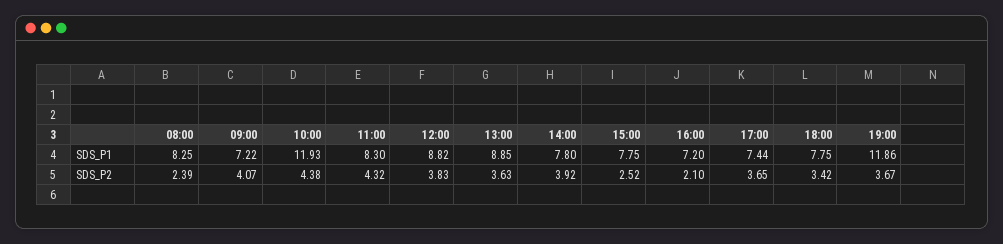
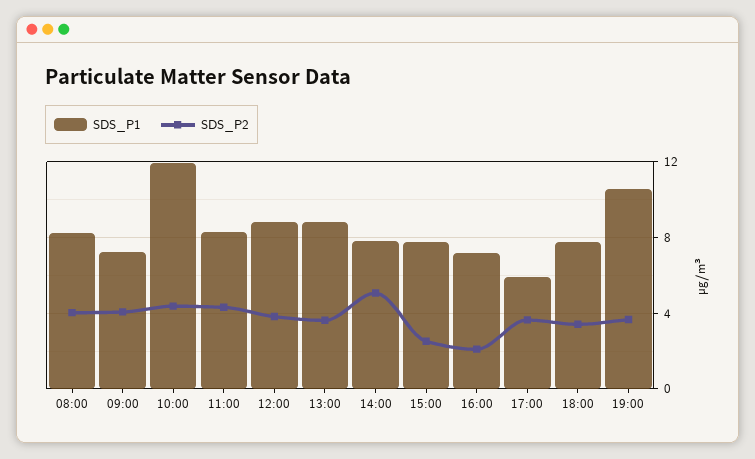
  {
    "SDS_P1": {
      "08:00": 8.25,
      "09:00": 7.22,
      "10:00": 11.93,
      "11:00": 8.3,
      "12:00": 8.82,
      "13:00": 8.85,
      "14:00": 7.8,
      "15:00": 7.75,
      "16:00": 7.2,
-     "17:00": 7.44,
+     "17:00": 6,
      "18:00": 7.75,
-     "19:00": 11.86
+     "19:00": 10.5
    },
    "SDS_P2": {
-     "08:00": 2.39,
+     "08:00": 4,
      "09:00": 4.07,
      "10:00": 4.38,
      "11:00": 4.32,
      "12:00": 3.83,
      "13:00": 3.63,
-     "14:00": 3.92,
+     "14:00": 5,
      "15:00": 2.52,
      "16:00": 2.1,
      "17:00": 3.65,
      "18:00": 3.42,
      "19:00": 3.67
    }
  }

